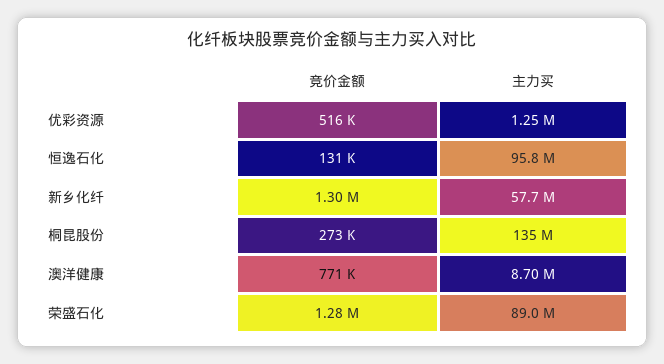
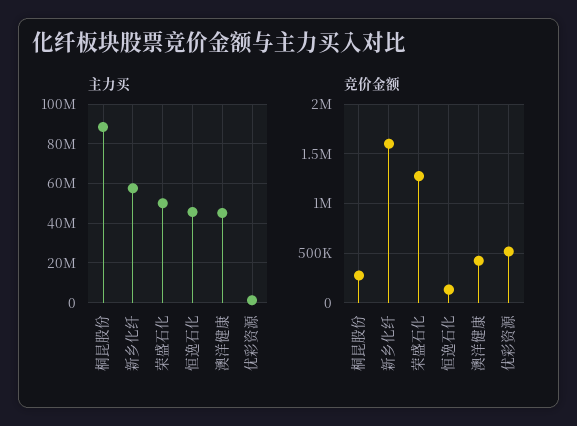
  {
    "竞价金额": {
      "优彩资源": 516000,
      "恒逸石化": 131000,
-     "新乡化纤": 1300000,
+     "新乡化纤": 1600000,
      "桐昆股份": 273000,
-     "澳洋健康": 771000,
+     "澳洋健康": 400000,
      "荣盛石化": 1280000
    },
    "主力买": {
      "优彩资源": 1250000,
-     "恒逸石化": 95800000,
+     "恒逸石化": 45000000,
      "新乡化纤": 57700000,
-     "桐昆股份": 135000000,
+     "桐昆股份": 90000000,
-     "澳洋健康": 8700000,
+     "澳洋健康": 45000000,
-     "荣盛石化": 89000000
+     "荣盛石化": 50000000
    }
  }

